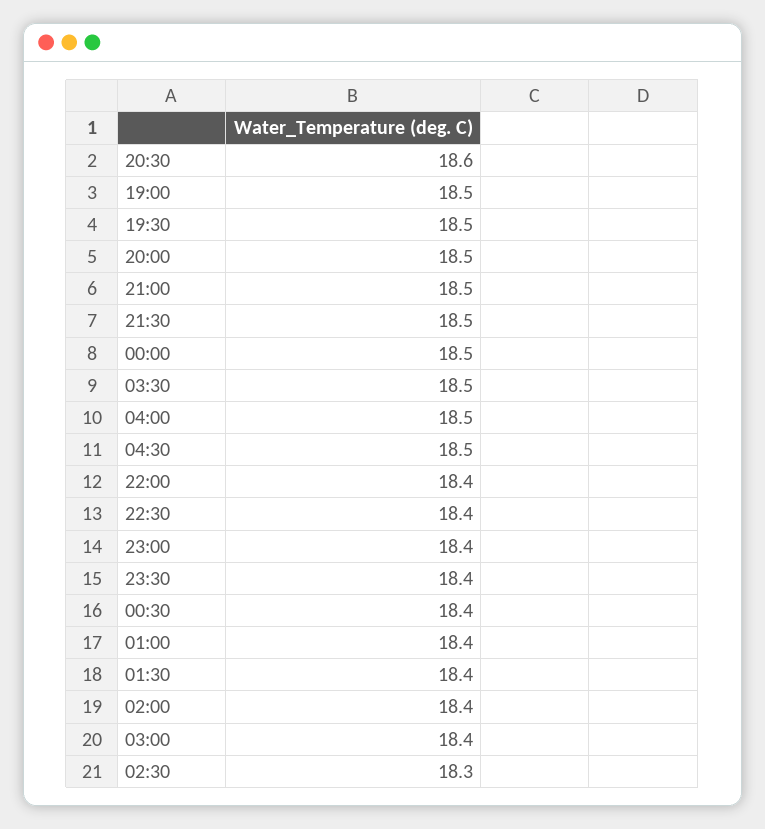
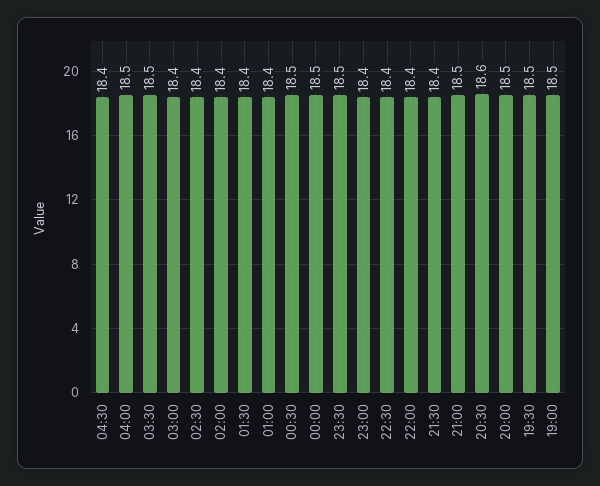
  {
    "20:30": 18.6,
    "19:00": 18.5,
    "19:30": 18.5,
    "20:00": 18.5,
    "21:00": 18.5,
-   "21:30": 18.5,
+   "21:30": 18.4,
    "00:00": 18.5,
    "03:30": 18.5,
    "04:00": 18.5,
-   "04:30": 18.5,
+   "04:30": 18.4,
    "22:00": 18.4,
    "22:30": 18.4,
    "23:00": 18.4,
-   "23:30": 18.4,
+   "23:30": 18.5,
-   "00:30": 18.4,
+   "00:30": 18.5,
    "01:00": 18.4,
    "01:30": 18.4,
    "02:00": 18.4,
    "03:00": 18.4,
-   "02:30": 18.3
+   "02:30": 18.4
  }

